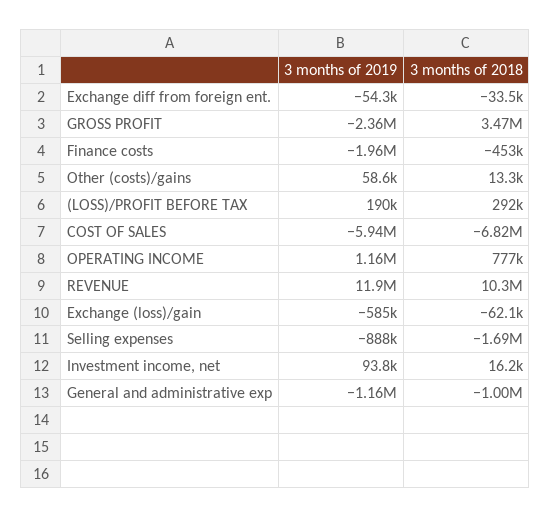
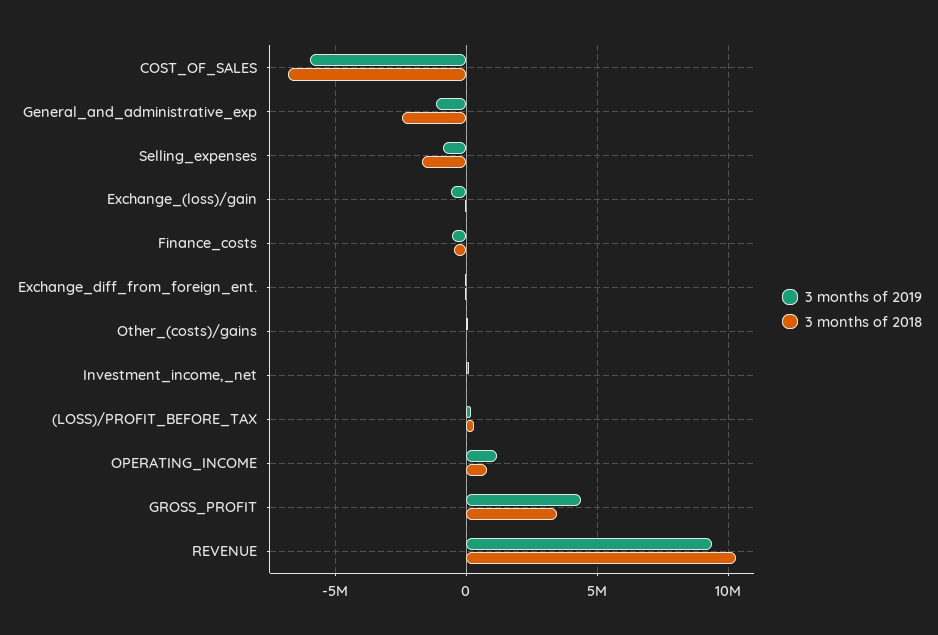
  {
    "3 months of 2019": {
      "Exchange diff from foreign ent.": -54300,
-     "GROSS PROFIT": -2360000,
+     "GROSS PROFIT": 4500000,
-     "Finance costs": -1960000,
+     "Finance costs": -500000,
      "Other (costs)/gains": 58600,
      "(LOSS)/PROFIT BEFORE TAX": 190000,
      "COST OF SALES": -5940000,
      "OPERATING INCOME": 1160000,
-     "REVENUE": 11900000,
+     "REVENUE": 9500000,
      "Exchange (loss)/gain": -585000,
      "Selling expenses": -888000,
      "Investment income, net": 93800,
      "General and administrative exp": -1160000
    },
    "3 months of 2018": {
      "Exchange diff from foreign ent.": -33500,
      "GROSS PROFIT": 3470000,
      "Finance costs": -453000,
      "Other (costs)/gains": 13300,
      "(LOSS)/PROFIT BEFORE TAX": 292000,
      "COST OF SALES": -6820000,
      "OPERATING INCOME": 777000,
      "REVENUE": 10300000,
      "Exchange (loss)/gain": -62100,
      "Selling expenses": -1690000,
      "Investment income, net": 16200,
-     "General and administrative exp": -1000000
+     "General and administrative exp": -2500000
    }
  }

